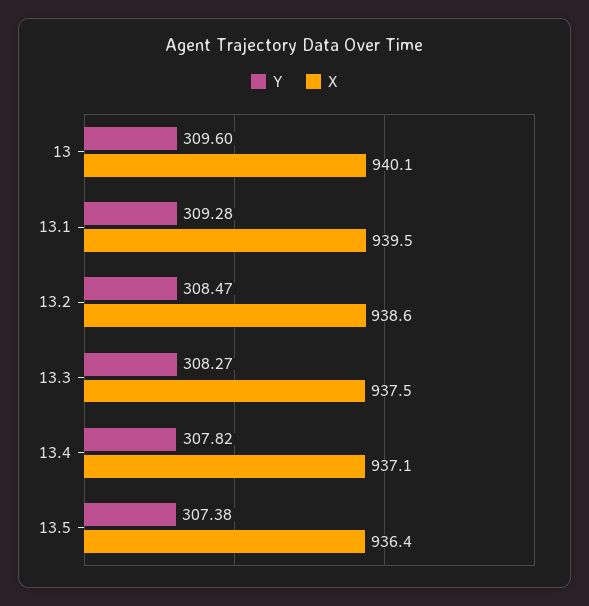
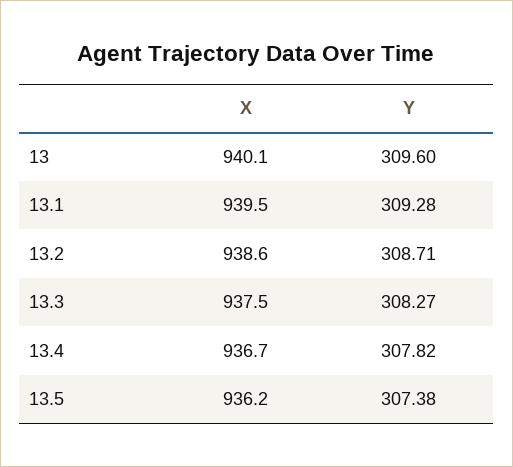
  {
    "Y": {
      "13": 309.6,
      "13.1": 309.28,
-     "13.2": 308.47,
+     "13.2": 308.71,
      "13.3": 308.27,
      "13.4": 307.82,
      "13.5": 307.38
    },
    "X": {
      "13": 940.1,
      "13.1": 939.5,
      "13.2": 938.6,
      "13.3": 937.5,
-     "13.4": 937.1,
+     "13.4": 936.7,
-     "13.5": 936.4
+     "13.5": 936.2
    }
  }

